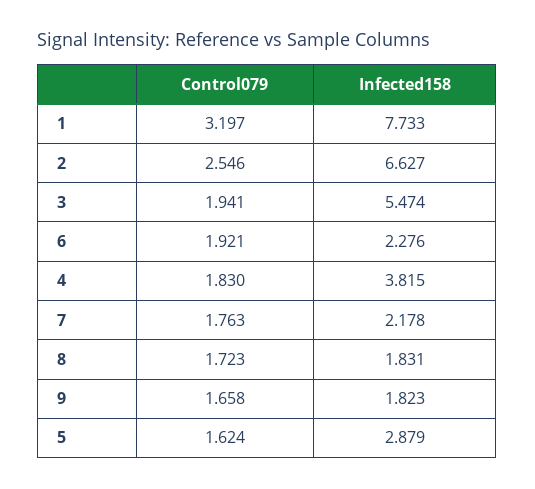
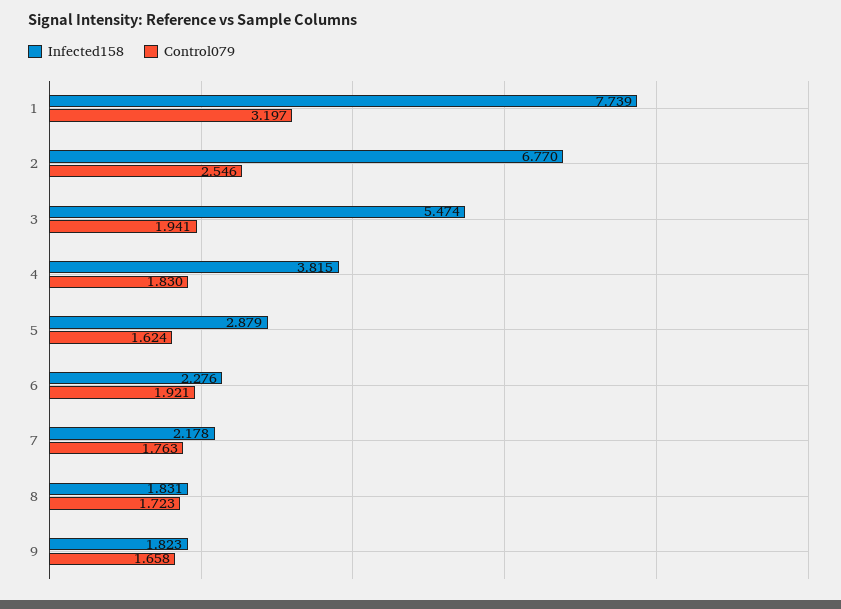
  {
    "Control079": {
      "1": 3.197,
      "2": 2.546,
      "3": 1.941,
      "6": 1.921,
      "4": 1.83,
      "7": 1.763,
      "8": 1.723,
      "9": 1.658,
      "5": 1.624
    },
    "Infected158": {
-     "1": 7.733,
+     "1": 7.739,
-     "2": 6.627,
+     "2": 6.77,
      "3": 5.474,
      "6": 2.276,
      "4": 3.815,
      "7": 2.178,
      "8": 1.831,
      "9": 1.823,
      "5": 2.879
    }
  }

